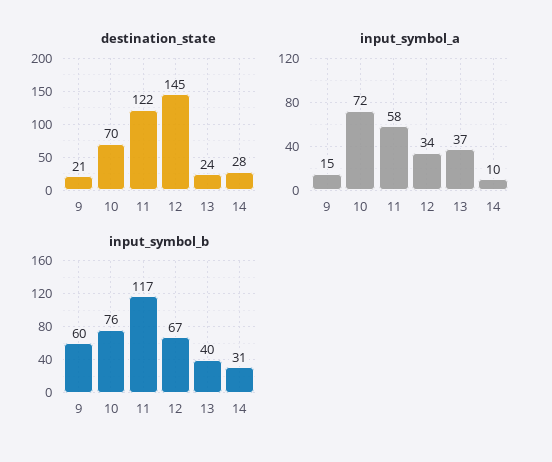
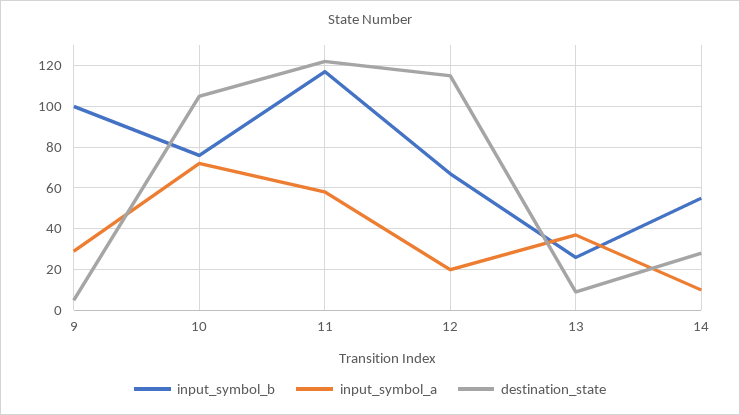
  {
    "destination_state": {
-     "9": 21,
+     "9": 5,
-     "10": 70,
+     "10": 105,
      "11": 122,
-     "12": 145,
+     "12": 115,
-     "13": 24,
+     "13": 10,
      "14": 28
    },
    "input_symbol_a": {
-     "9": 15,
+     "9": 30,
      "10": 72,
      "11": 58,
-     "12": 34,
+     "12": 20,
      "13": 37,
      "14": 10
    },
    "input_symbol_b": {
-     "9": 60,
+     "9": 100,
      "10": 76,
      "11": 117,
      "12": 67,
-     "13": 40,
+     "13": 25,
-     "14": 31
+     "14": 55
    }
  }

